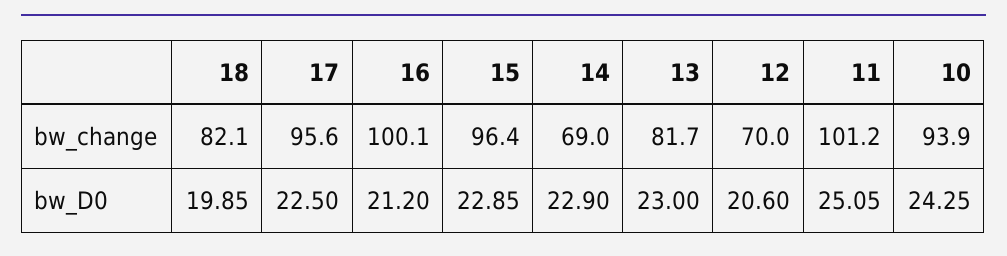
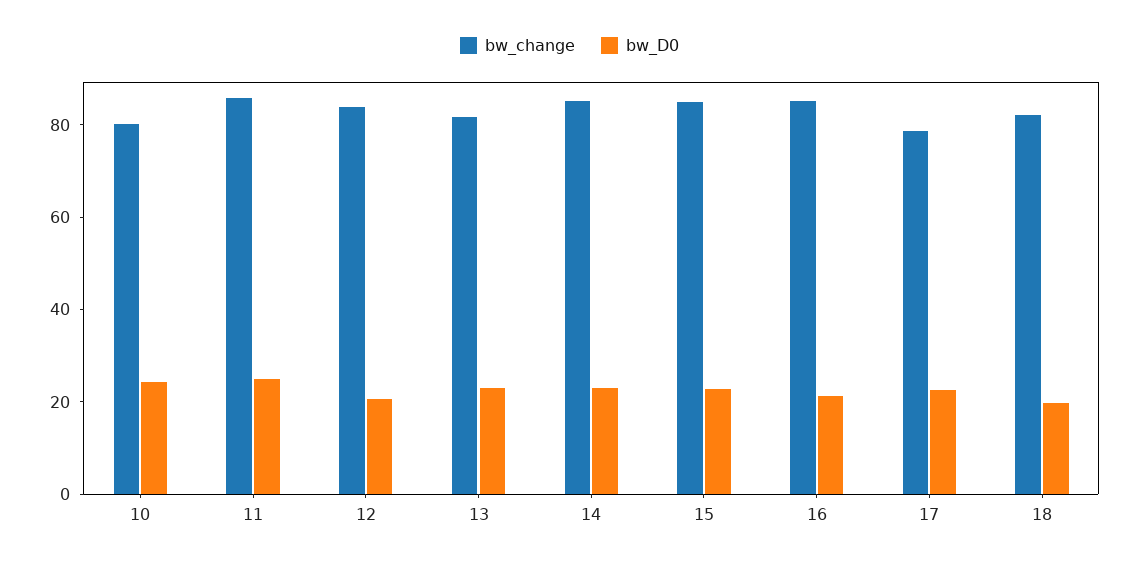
  {
    "bw_change": {
      "18": 82.1,
-     "17": 95.6,
+     "17": 80,
-     "16": 100.1,
+     "16": 85,
-     "15": 96.4,
+     "15": 85,
-     "14": 69,
+     "14": 85,
      "13": 81.7,
-     "12": 70,
+     "12": 85,
-     "11": 101.2,
+     "11": 85,
-     "10": 93.9
+     "10": 80
    },
    "bw_D0": {
      "18": 19.85,
      "17": 22.5,
      "16": 21.2,
      "15": 22.85,
      "14": 22.9,
      "13": 23,
      "12": 20.6,
      "11": 25.05,
      "10": 24.25
    }
  }

